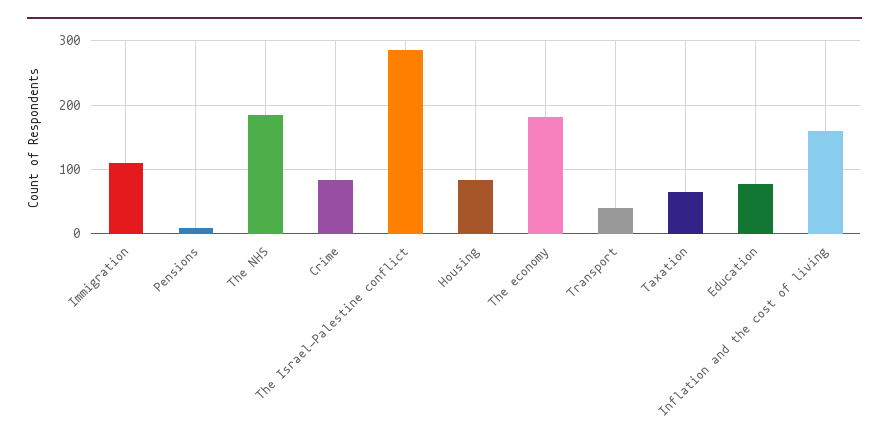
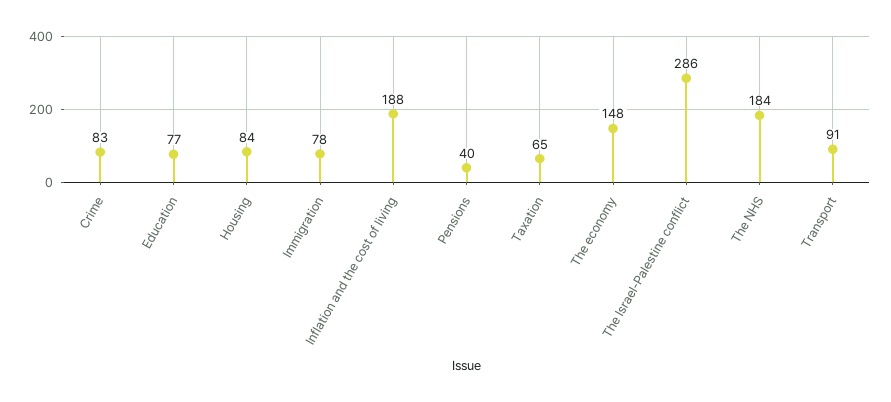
  {
-   "Immigration": 110,
+   "Immigration": 78,
-   "Pensions": 10,
+   "Pensions": 40,
    "The NHS": 184,
    "Crime": 83,
    "The Israel-Palestine conflict": 286,
    "Housing": 84,
-   "The economy": 180,
+   "The economy": 148,
-   "Transport": 40,
+   "Transport": 91,
    "Taxation": 65,
    "Education": 77,
-   "Inflation and the cost of living": 160
+   "Inflation and the cost of living": 188
  }

